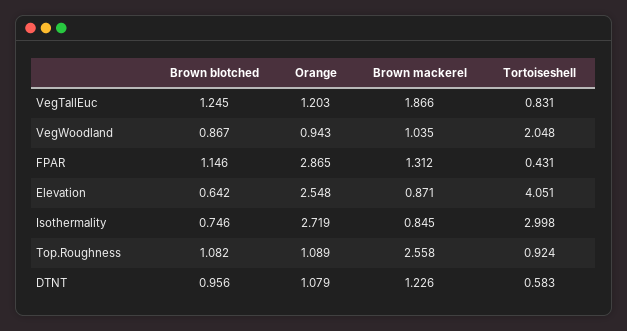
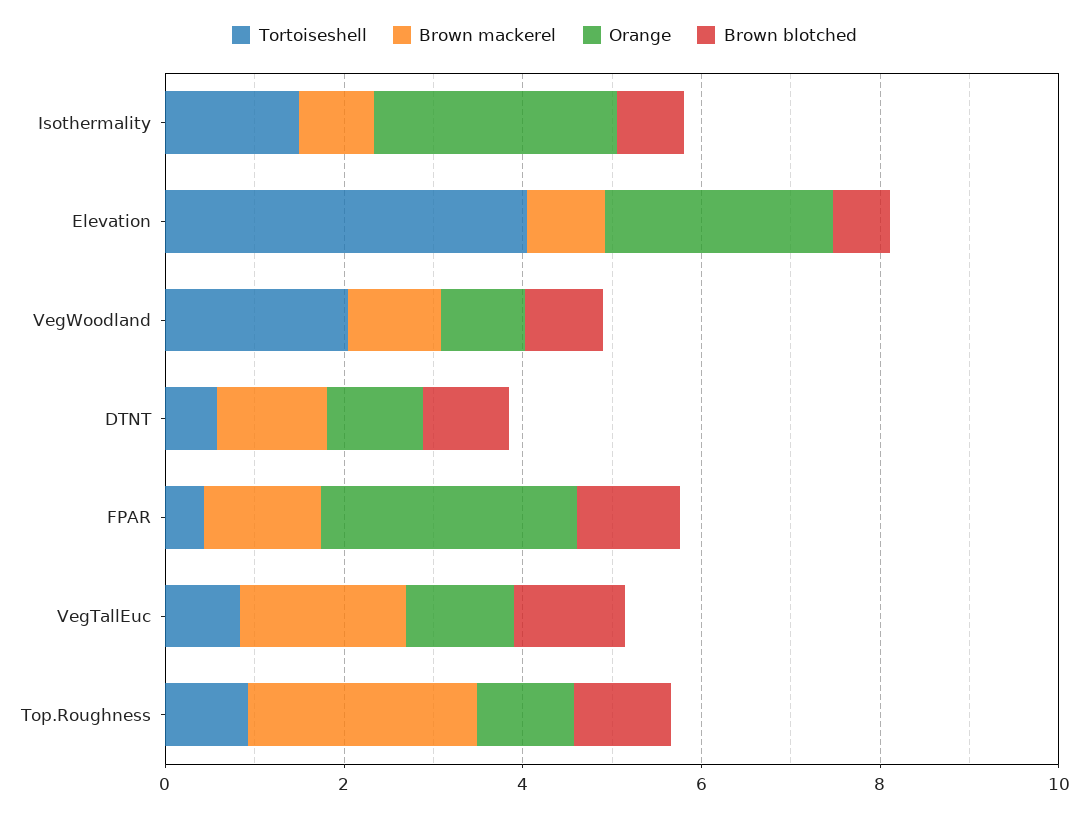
  {
    "Brown blotched": {
      "VegTallEuc": 1.245,
      "VegWoodland": 0.867,
      "FPAR": 1.146,
      "Elevation": 0.642,
      "Isothermality": 0.746,
      "Top.Roughness": 1.082,
      "DTNT": 0.956
    },
    "Orange": {
      "VegTallEuc": 1.203,
      "VegWoodland": 0.943,
      "FPAR": 2.865,
      "Elevation": 2.548,
      "Isothermality": 2.719,
      "Top.Roughness": 1.089,
      "DTNT": 1.079
    },
    "Brown mackerel": {
      "VegTallEuc": 1.866,
      "VegWoodland": 1.035,
      "FPAR": 1.312,
      "Elevation": 0.871,
      "Isothermality": 0.845,
      "Top.Roughness": 2.558,
      "DTNT": 1.226
    },
    "Tortoiseshell": {
      "VegTallEuc": 0.831,
      "VegWoodland": 2.048,
      "FPAR": 0.431,
      "Elevation": 4.051,
-     "Isothermality": 2.998,
+     "Isothermality": 1.5,
      "Top.Roughness": 0.924,
      "DTNT": 0.583
    }
  }

